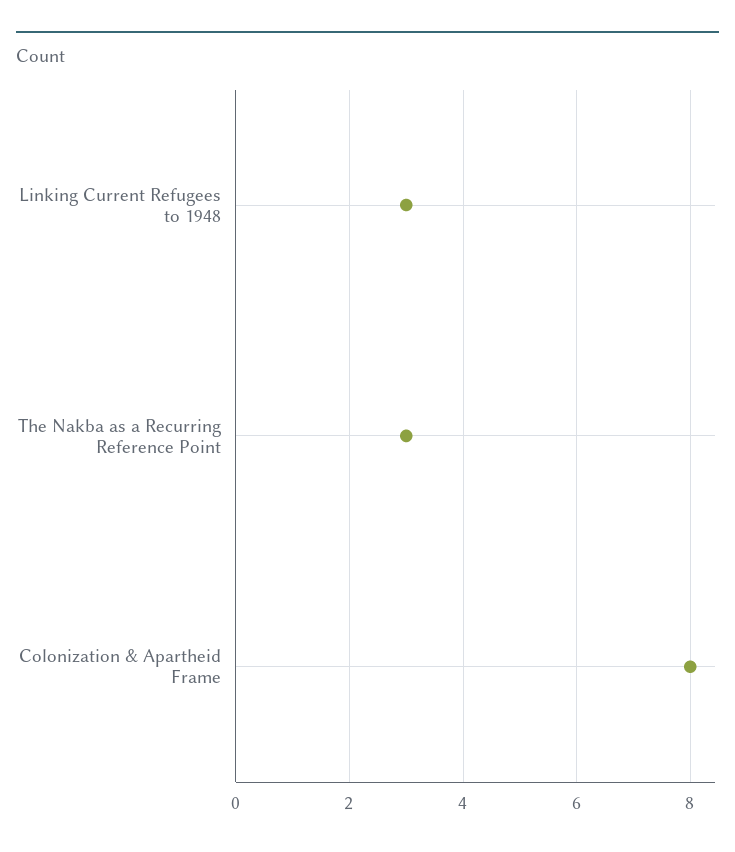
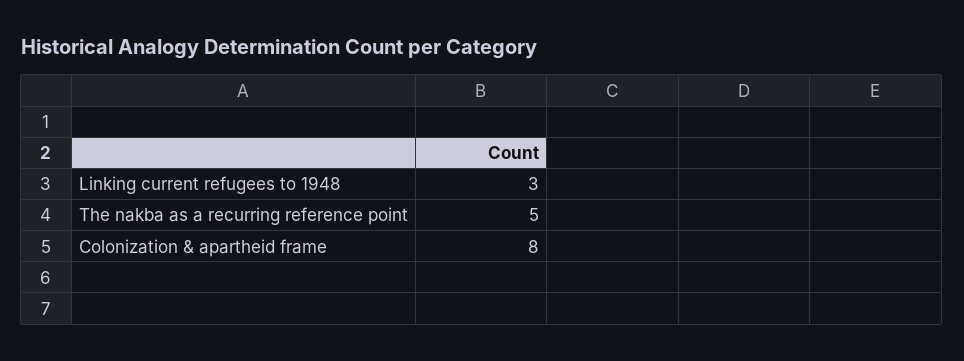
  {
    "Linking Current Refugees to 1948": 3,
-   "The Nakba as a Recurring Reference Point": 3,
+   "The Nakba as a Recurring Reference Point": 5,
    "Colonization & Apartheid Frame": 8
  }

